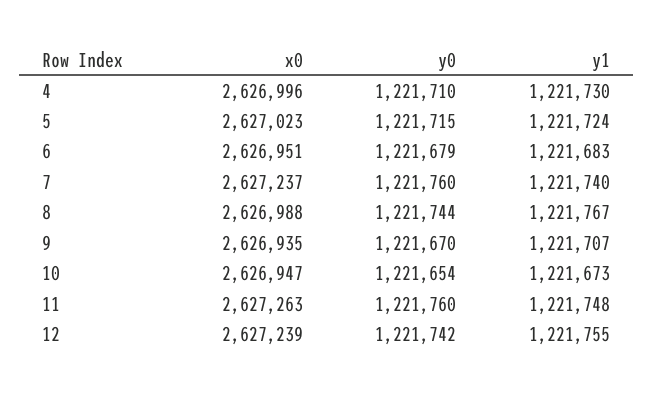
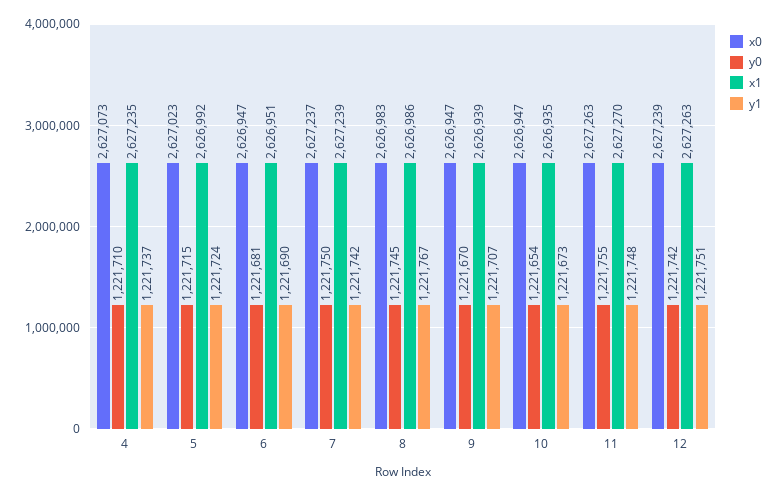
  {
    "x0": {
-     "4": 2626996,
+     "4": 2627073,
      "5": 2627023,
-     "6": 2626951,
+     "6": 2626947,
      "7": 2627237,
-     "8": 2626988,
+     "8": 2626983,
-     "9": 2626935,
+     "9": 2626947,
      "10": 2626947,
      "11": 2627263,
      "12": 2627239
    },
    "y0": {
      "4": 1221710,
      "5": 1221715,
-     "6": 1221679,
+     "6": 1221681,
-     "7": 1221760,
+     "7": 1221750,
-     "8": 1221744,
+     "8": 1221745,
      "9": 1221670,
      "10": 1221654,
-     "11": 1221760,
+     "11": 1221755,
      "12": 1221742
    },
    "y1": {
-     "4": 1221730,
+     "4": 1221737,
      "5": 1221724,
-     "6": 1221683,
+     "6": 1221690,
-     "7": 1221740,
+     "7": 1221742,
      "8": 1221767,
      "9": 1221707,
      "10": 1221673,
      "11": 1221748,
-     "12": 1221755
+     "12": 1221751
-   }
+   },
+   "x1": {
+     "4": 2627235,
+     "5": 2626992,
+     "6": 2626951,
+     "7": 2627239,
+     "8": 2626986,
+     "9": 2626939,
+     "10": 2626935,
+     "11": 2627270,
+     "12": 2627263
+   }
  }

